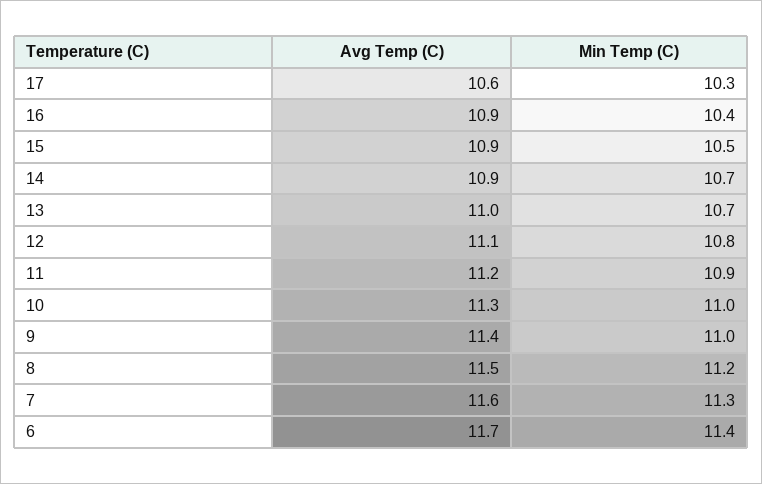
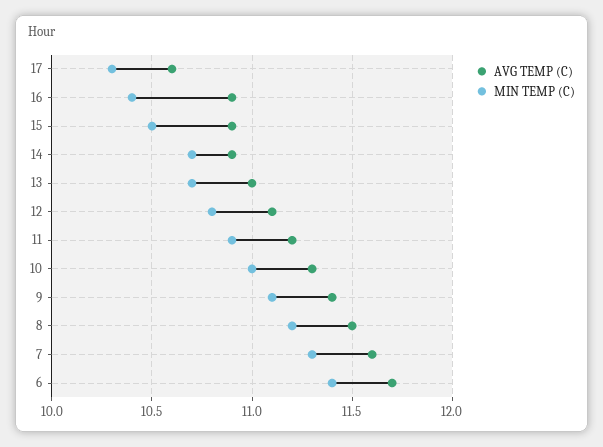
  {
    "Avg Temp (C)": {
      "17": 10.6,
      "16": 10.9,
      "15": 10.9,
      "14": 10.9,
      "13": 11,
      "12": 11.1,
      "11": 11.2,
      "10": 11.3,
      "9": 11.4,
      "8": 11.5,
      "7": 11.6,
      "6": 11.7
    },
    "Min Temp (C)": {
      "17": 10.3,
      "16": 10.4,
      "15": 10.5,
      "14": 10.7,
      "13": 10.7,
      "12": 10.8,
      "11": 10.9,
      "10": 11,
-     "9": 11,
+     "9": 11.1,
      "8": 11.2,
      "7": 11.3,
      "6": 11.4
    }
  }

